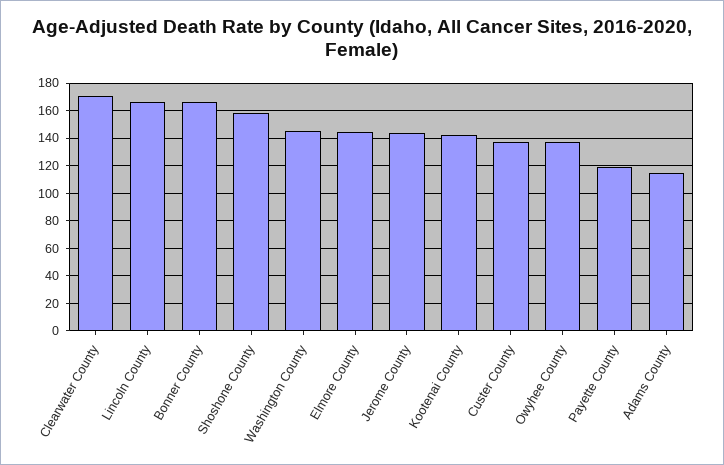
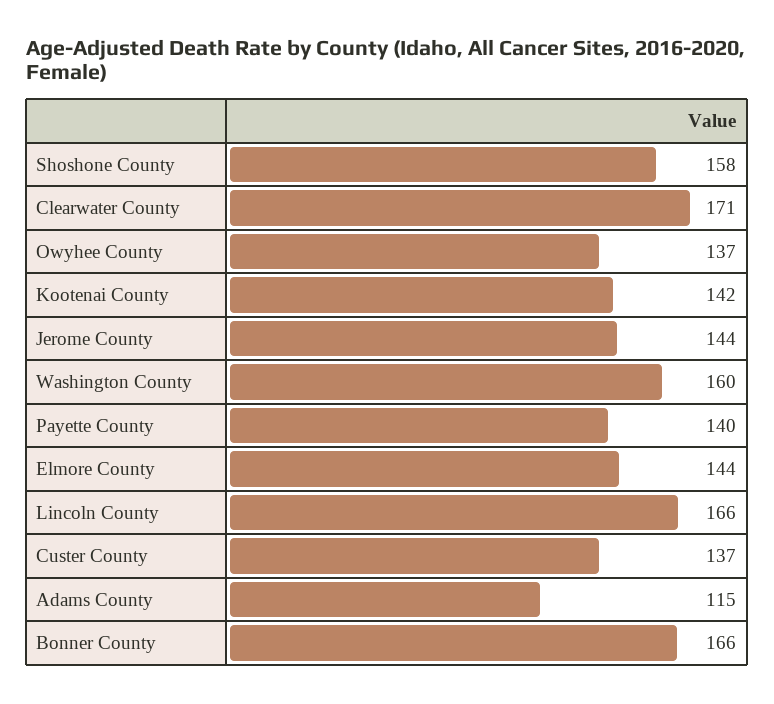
  {
    "Clearwater County": 171,
    "Lincoln County": 166,
    "Bonner County": 166,
    "Shoshone County": 158,
-   "Washington County": 145,
+   "Washington County": 160,
    "Elmore County": 144,
    "Jerome County": 144,
    "Kootenai County": 142,
    "Custer County": 137,
    "Owyhee County": 137,
-   "Payette County": 120,
+   "Payette County": 140,
    "Adams County": 115
  }

